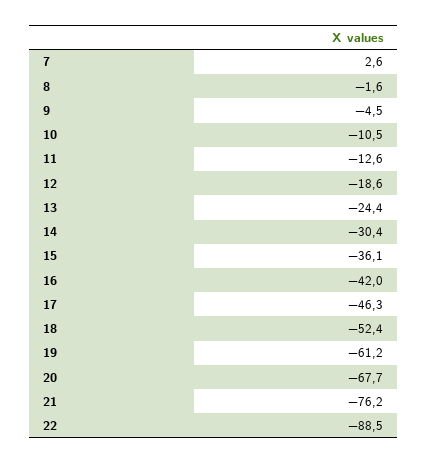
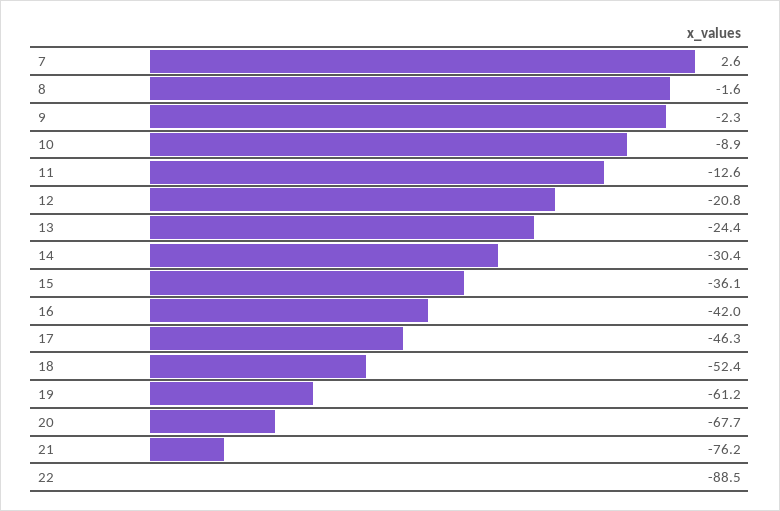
  {
    "7": 2.6,
    "8": -1.6,
-   "9": -4.5,
+   "9": -2.3,
-   "10": -10.5,
+   "10": -8.9,
    "11": -12.6,
-   "12": -18.6,
+   "12": -20.8,
    "13": -24.4,
    "14": -30.4,
    "15": -36.1,
    "16": -42,
    "17": -46.3,
    "18": -52.4,
    "19": -61.2,
    "20": -67.7,
    "21": -76.2,
    "22": -88.5
  }

